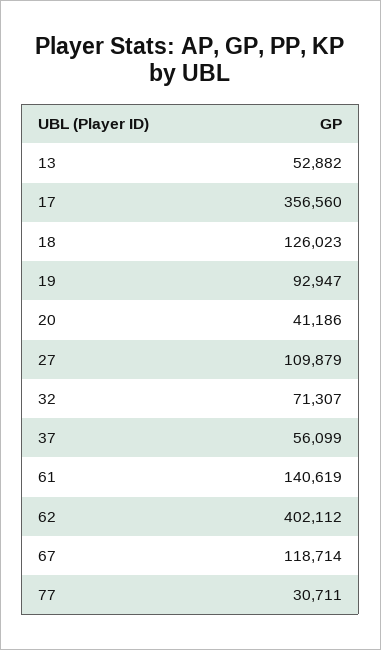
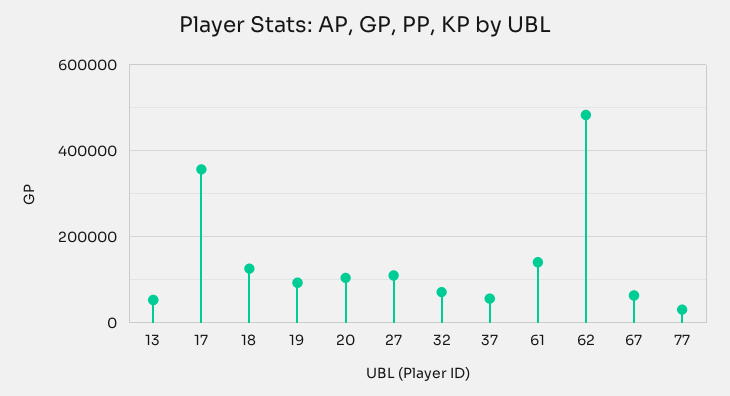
  {
    "13": 52882,
    "17": 356560,
    "18": 126023,
    "19": 92947,
-   "20": 41186,
+   "20": 100000,
    "27": 109879,
    "32": 71307,
    "37": 56099,
    "61": 140619,
-   "62": 402112,
+   "62": 480000,
-   "67": 118714,
+   "67": 60000,
    "77": 30711
  }

